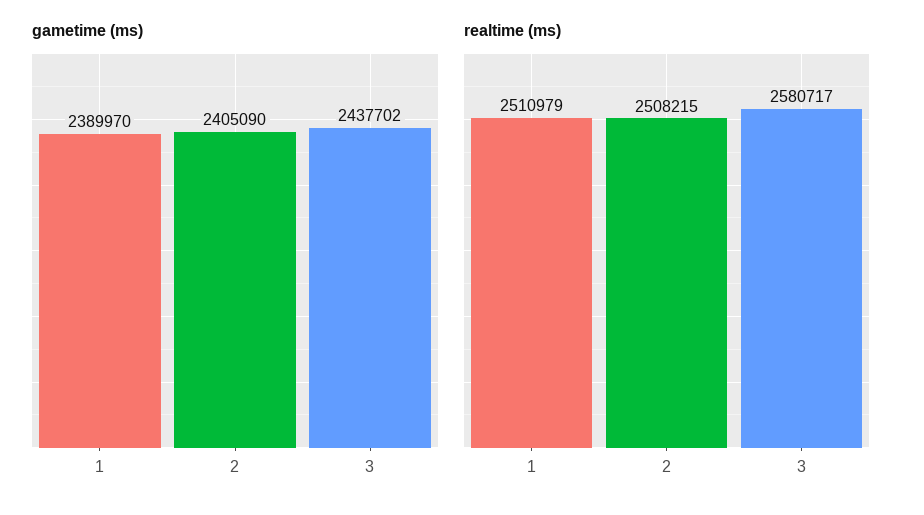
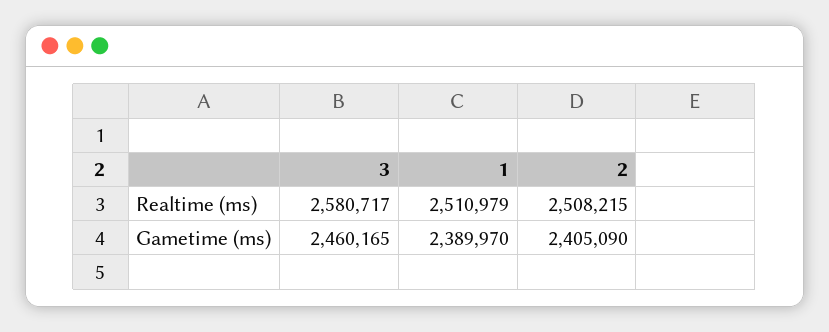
  {
    "gametime (ms)": {
      "1": 2389970,
      "2": 2405090,
-     "3": 2437702
+     "3": 2460165
    },
    "realtime (ms)": {
      "1": 2510979,
      "2": 2508215,
      "3": 2580717
    }
  }

